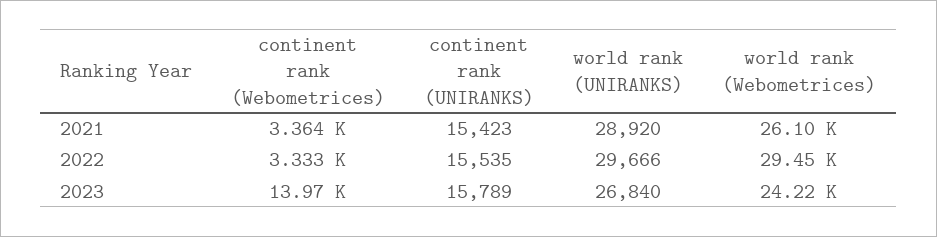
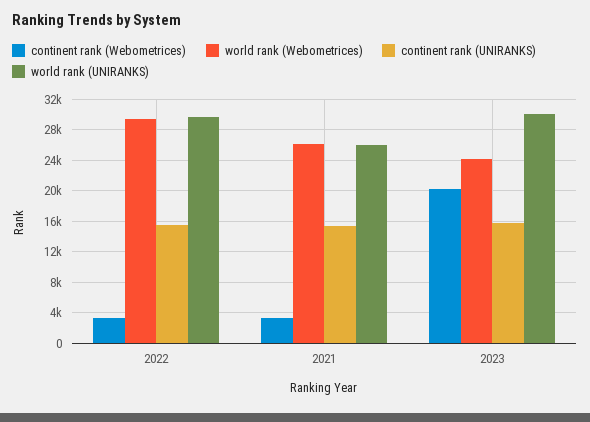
  {
    "continent rank (Webometrices)": {
      "2021": 3364,
      "2022": 3333,
-     "2023": 13970
+     "2023": 20000
    },
    "continent rank (UNIRANKS)": {
      "2021": 15423,
      "2022": 15535,
      "2023": 15789
    },
    "world rank (UNIRANKS)": {
-     "2021": 28920,
+     "2021": 26000,
      "2022": 29666,
-     "2023": 26840
+     "2023": 30000
    },
    "world rank (Webometrices)": {
      "2021": 26100,
      "2022": 29450,
      "2023": 24220
    }
  }

